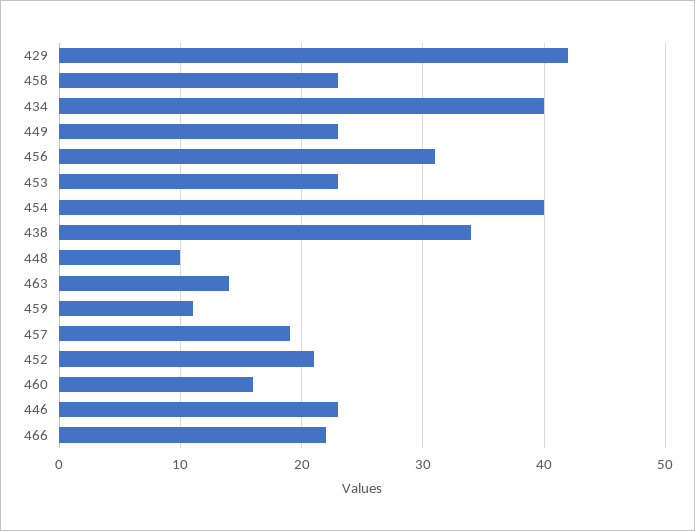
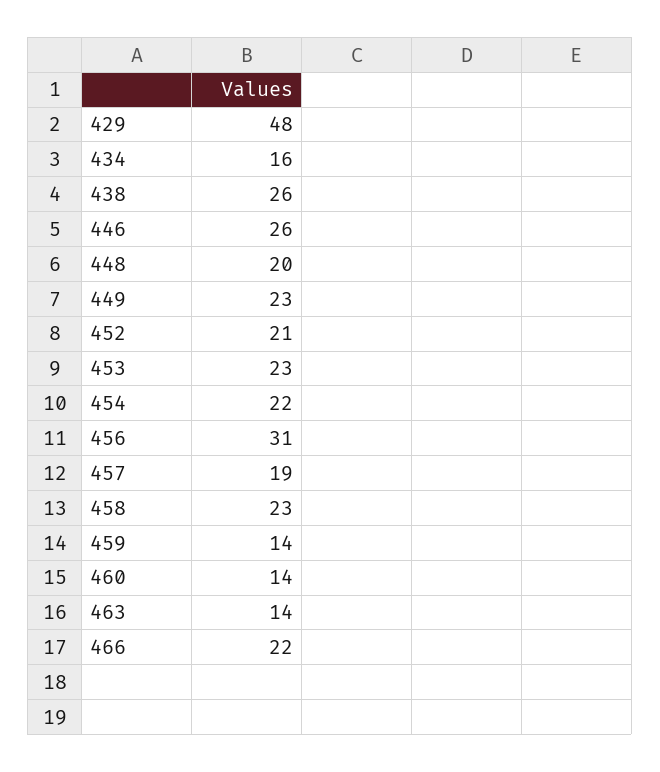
  {
-   "429": 42,
+   "429": 48,
    "458": 23,
-   "434": 40,
+   "434": 16,
    "449": 23,
    "456": 31,
    "453": 23,
-   "454": 40,
+   "454": 22,
-   "438": 34,
+   "438": 26,
-   "448": 10,
+   "448": 20,
    "463": 14,
-   "459": 11,
+   "459": 14,
    "457": 19,
    "452": 21,
-   "460": 16,
+   "460": 14,
-   "446": 23,
+   "446": 26,
    "466": 22
  }

